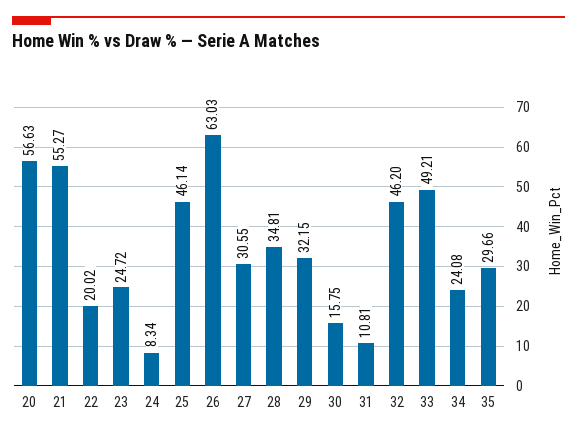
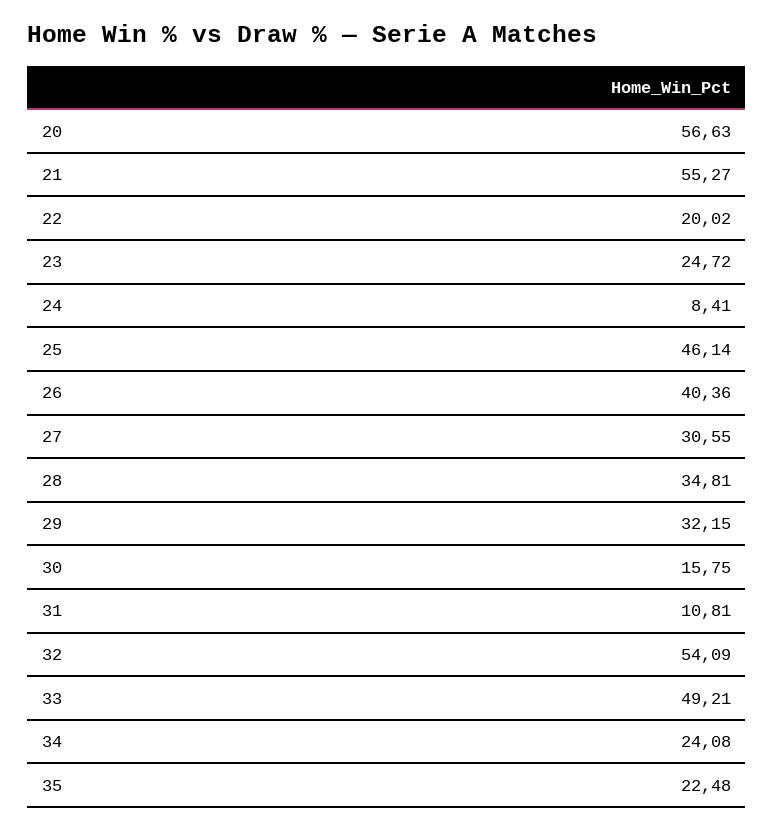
  {
    "20": 56.63,
    "21": 55.27,
    "22": 20.02,
    "23": 24.72,
-   "24": 8.34,
+   "24": 8.41,
    "25": 46.14,
-   "26": 63.03,
+   "26": 40.36,
    "27": 30.55,
    "28": 34.81,
    "29": 32.15,
    "30": 15.75,
    "31": 10.81,
-   "32": 46.2,
+   "32": 54.09,
    "33": 49.21,
    "34": 24.08,
-   "35": 29.66
+   "35": 22.48
  }

